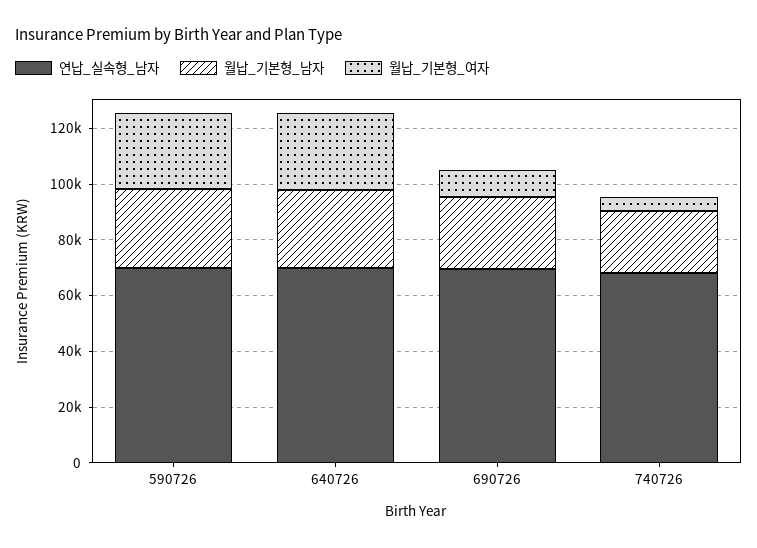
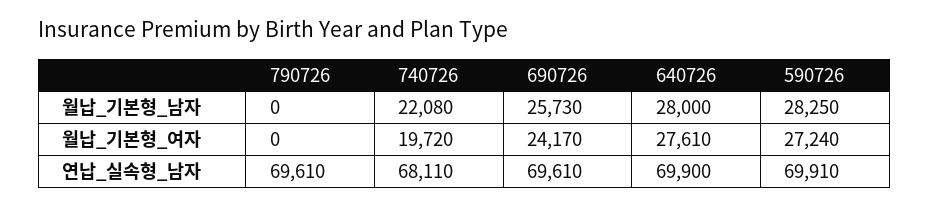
  {
    "연납_실속형_남자": {
      "590726": 69910,
      "640726": 69900,
      "690726": 69610,
-     "740726": 68110
+     "740726": 68110,
+     "790726": 69610
    },
    "월납_기본형_남자": {
      "590726": 28250,
      "640726": 28000,
      "690726": 25730,
-     "740726": 22080
+     "740726": 22080,
+     "790726": 0
    },
    "월납_기본형_여자": {
      "590726": 27240,
      "640726": 27610,
-     "690726": 10000,
+     "690726": 24170,
-     "740726": 5000
+     "740726": 19720,
+     "790726": 0
    }
  }

